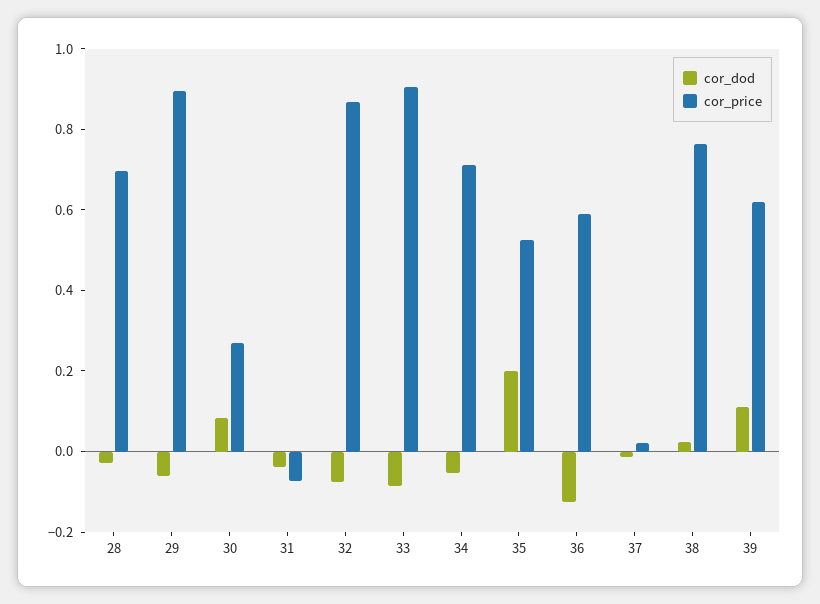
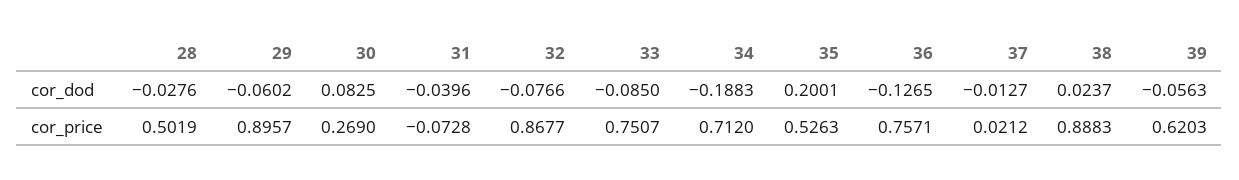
  {
    "cor_dod": {
      "28": -0.0276,
      "29": -0.0602,
      "30": 0.0825,
      "31": -0.0396,
      "32": -0.0766,
      "33": -0.085,
-     "34": -0.05,
+     "34": -0.1883,
      "35": 0.2001,
      "36": -0.1265,
      "37": -0.0127,
      "38": 0.0237,
-     "39": 0.1
+     "39": -0.0563
    },
    "cor_price": {
-     "28": 0.7,
+     "28": 0.5019,
      "29": 0.8957,
      "30": 0.269,
      "31": -0.0728,
      "32": 0.8677,
-     "33": 0.9,
+     "33": 0.7507,
      "34": 0.712,
      "35": 0.5263,
-     "36": 0.6,
+     "36": 0.7571,
      "37": 0.0212,
-     "38": 0.75,
+     "38": 0.8883,
      "39": 0.6203
    }
  }

